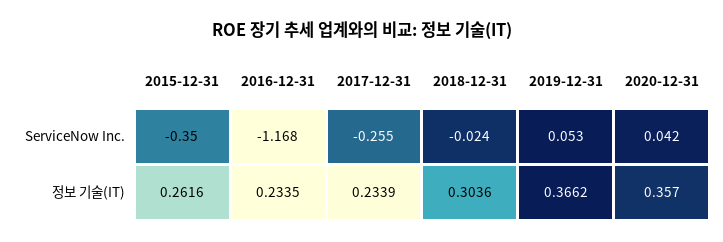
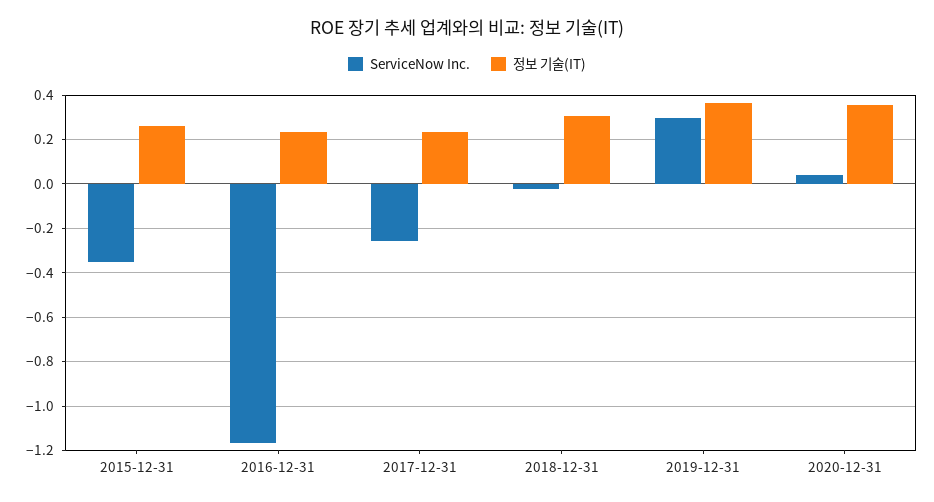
  {
    "ServiceNow Inc.": {
      "2015-12-31": -0.35,
      "2016-12-31": -1.168,
      "2017-12-31": -0.255,
      "2018-12-31": -0.024,
-     "2019-12-31": 0.053,
+     "2019-12-31": 0.3,
      "2020-12-31": 0.042
    },
    "정보 기술(IT)": {
      "2015-12-31": 0.2616,
      "2016-12-31": 0.2335,
      "2017-12-31": 0.2339,
      "2018-12-31": 0.3036,
      "2019-12-31": 0.3662,
      "2020-12-31": 0.357
    }
  }

